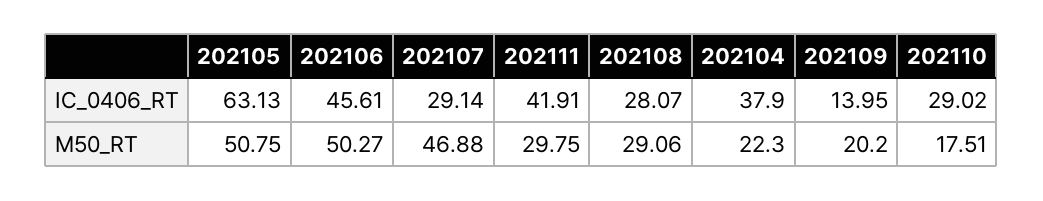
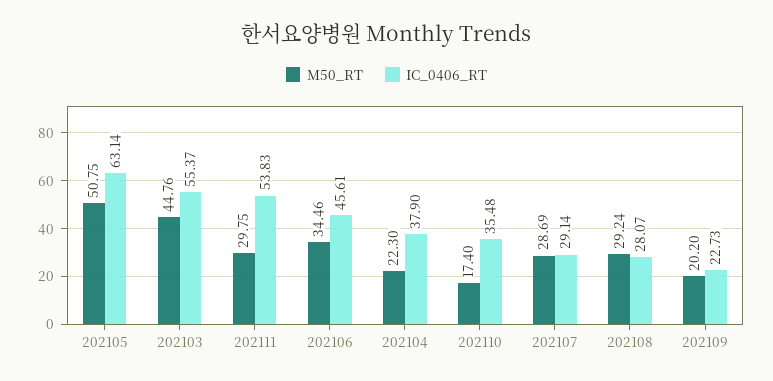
  {
    "IC_0406_RT": {
-     "202105": 63.13,
+     "202105": 63.14,
      "202106": 45.61,
      "202107": 29.14,
-     "202111": 41.91,
+     "202111": 53.83,
      "202108": 28.07,
      "202104": 37.9,
-     "202109": 13.95,
+     "202109": 22.73,
-     "202110": 29.02
+     "202110": 35.48,
+     "202103": 55.37
    },
    "M50_RT": {
      "202105": 50.75,
-     "202106": 50.27,
+     "202106": 34.46,
-     "202107": 46.88,
+     "202107": 28.69,
      "202111": 29.75,
-     "202108": 29.06,
+     "202108": 29.24,
      "202104": 22.3,
      "202109": 20.2,
-     "202110": 17.51
+     "202110": 17.4,
+     "202103": 44.76
    }
  }

